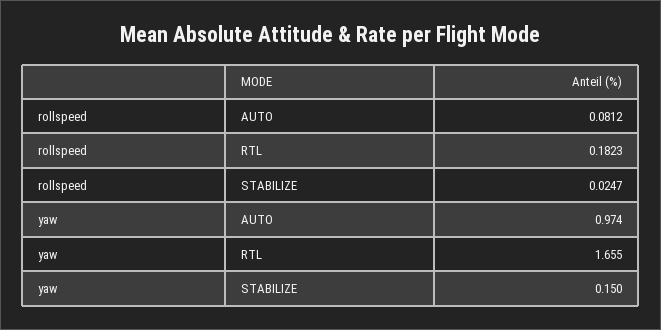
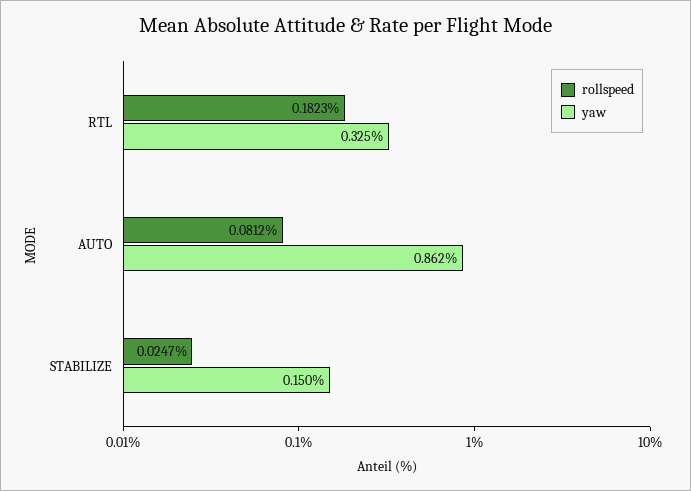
  {
    "rollspeed": {
      "AUTO": 0.0812,
      "RTL": 0.1823,
      "STABILIZE": 0.0247
    },
    "yaw": {
-     "AUTO": 0.974,
+     "AUTO": 0.862,
-     "RTL": 1.655,
+     "RTL": 0.325,
      "STABILIZE": 0.15
    }
  }

